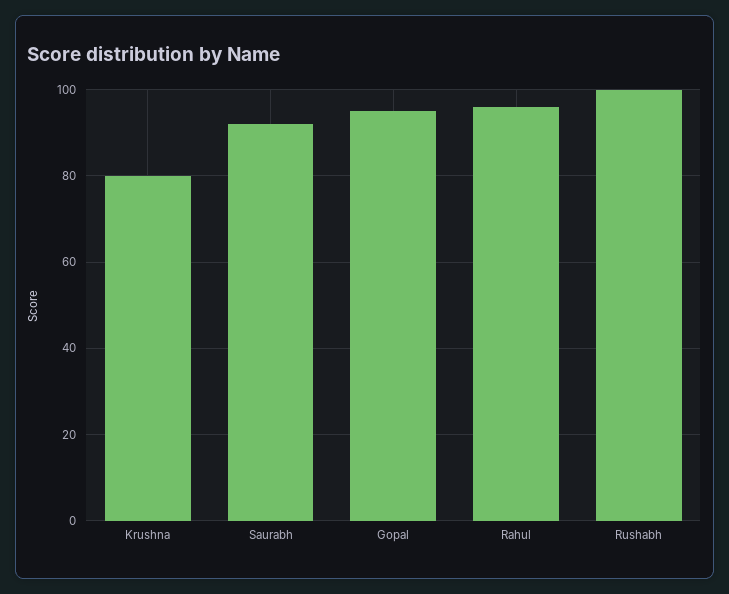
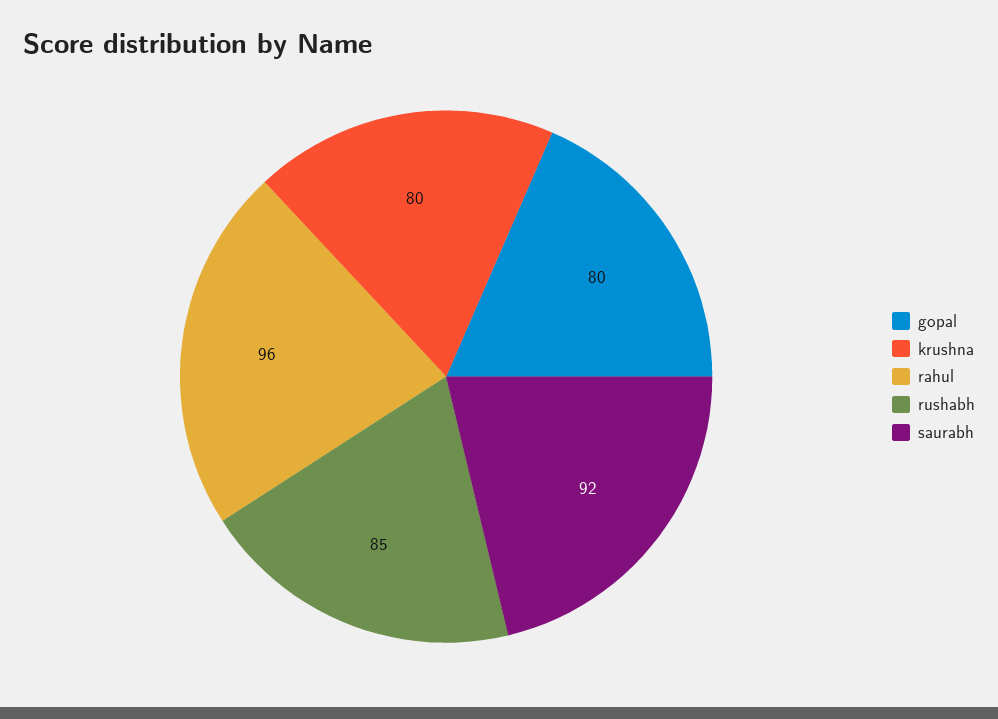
  {
    "Krushna": 80,
    "Saurabh": 92,
-   "Gopal": 95,
+   "Gopal": 80,
    "Rahul": 96,
-   "Rushabh": 100
+   "Rushabh": 85
  }

